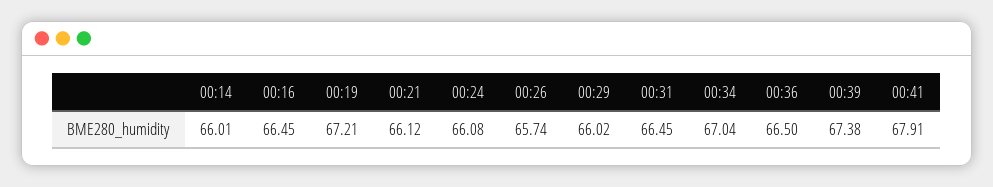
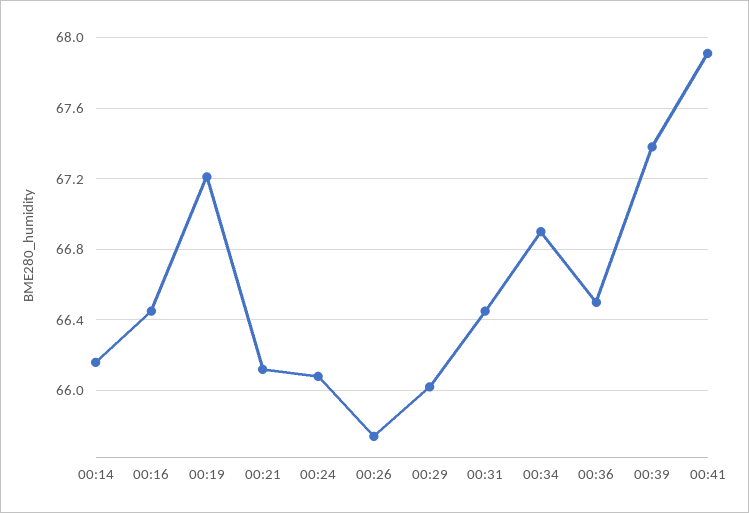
  {
-   "00:14": 66.01,
+   "00:14": 66.15,
    "00:16": 66.45,
    "00:19": 67.21,
    "00:21": 66.12,
    "00:24": 66.08,
    "00:26": 65.74,
    "00:29": 66.02,
    "00:31": 66.45,
-   "00:34": 67.04,
+   "00:34": 66.9,
    "00:36": 66.5,
    "00:39": 67.38,
    "00:41": 67.91
  }

